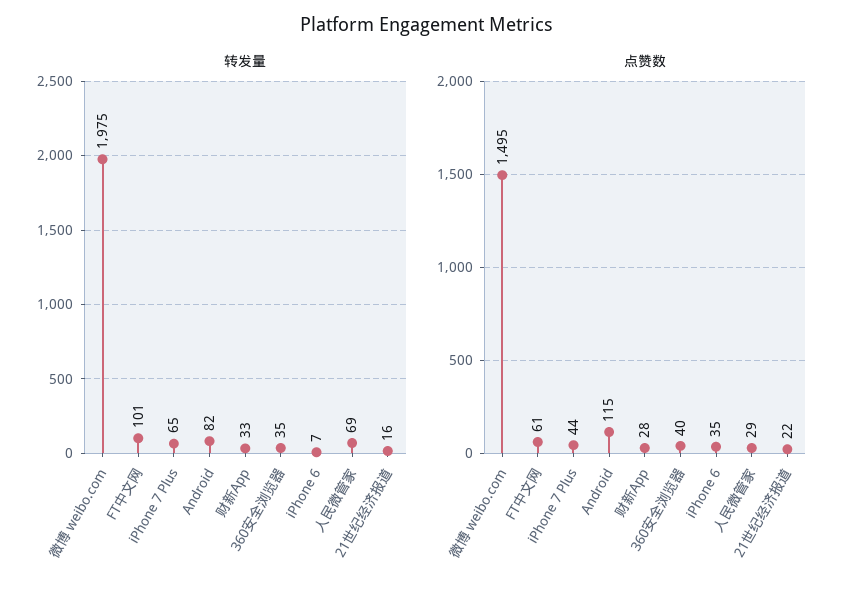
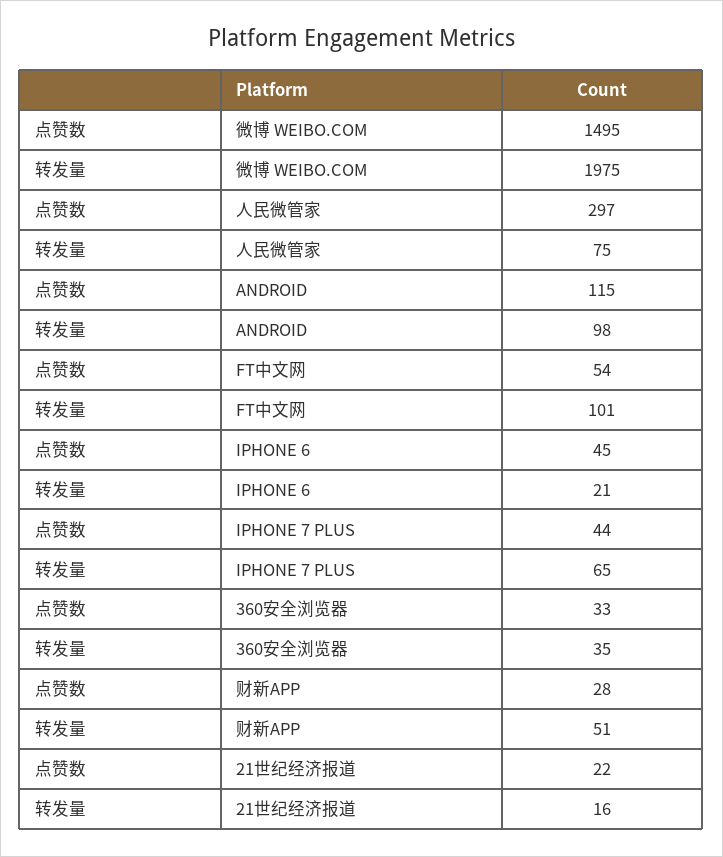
  {
    "转发量": {
      "微博 weibo.com": 1975,
      "FT中文网": 101,
      "iPhone 7 Plus": 65,
-     "Android": 82,
+     "Android": 98,
-     "财新App": 33,
+     "财新App": 51,
      "360安全浏览器": 35,
-     "iPhone 6": 7,
+     "iPhone 6": 21,
-     "人民微管家": 69,
+     "人民微管家": 75,
      "21世纪经济报道": 16
    },
    "点赞数": {
      "微博 weibo.com": 1495,
-     "FT中文网": 61,
+     "FT中文网": 54,
      "iPhone 7 Plus": 44,
      "Android": 115,
      "财新App": 28,
-     "360安全浏览器": 40,
+     "360安全浏览器": 33,
-     "iPhone 6": 35,
+     "iPhone 6": 45,
-     "人民微管家": 29,
+     "人民微管家": 297,
      "21世纪经济报道": 22
    }
  }

